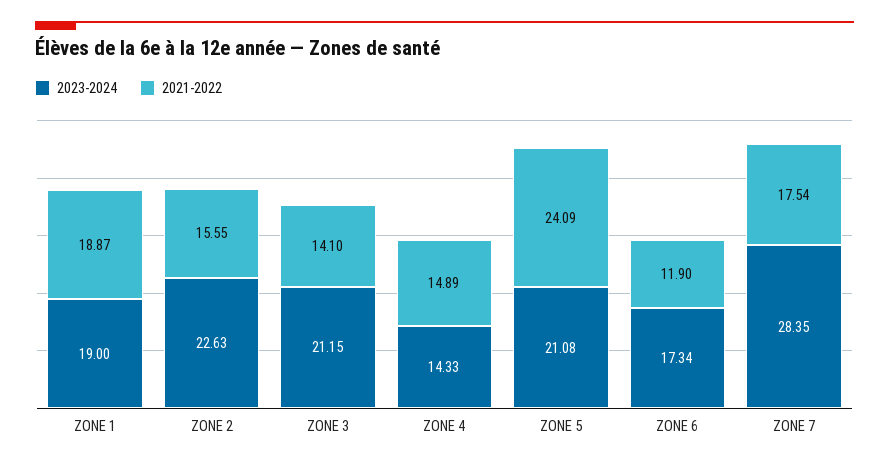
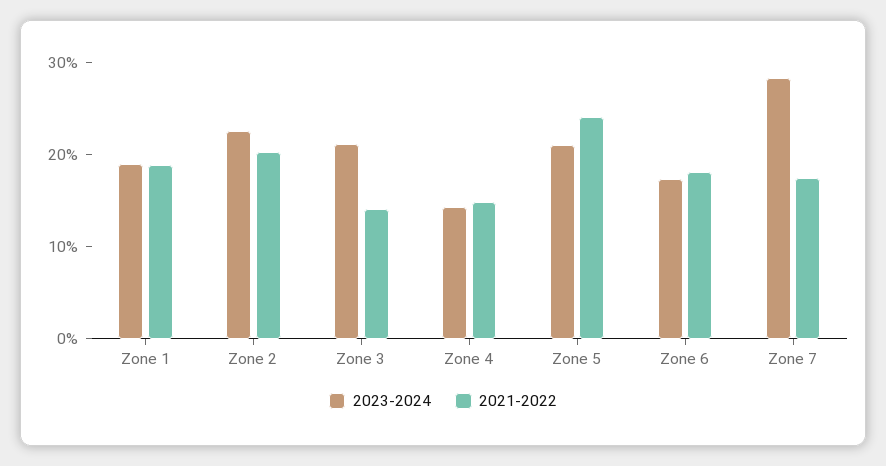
  {
    "2023-2024": {
      "ZONE 1": 19,
      "ZONE 2": 22.63,
      "ZONE 3": 21.15,
      "ZONE 4": 14.33,
      "ZONE 5": 21.08,
      "ZONE 6": 17.34,
      "ZONE 7": 28.35
    },
    "2021-2022": {
      "ZONE 1": 18.87,
-     "ZONE 2": 15.55,
+     "ZONE 2": 20,
      "ZONE 3": 14.1,
      "ZONE 4": 14.89,
      "ZONE 5": 24.09,
-     "ZONE 6": 11.9,
+     "ZONE 6": 18,
      "ZONE 7": 17.54
    }
  }

